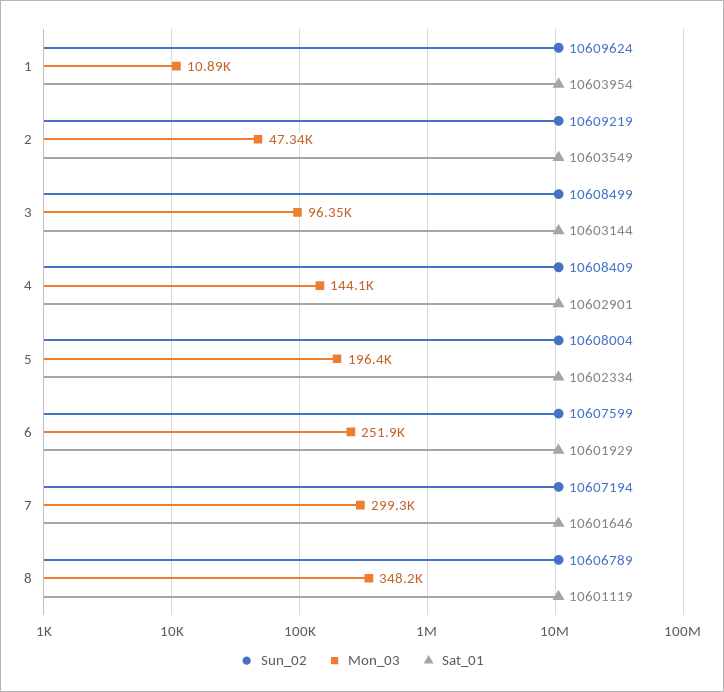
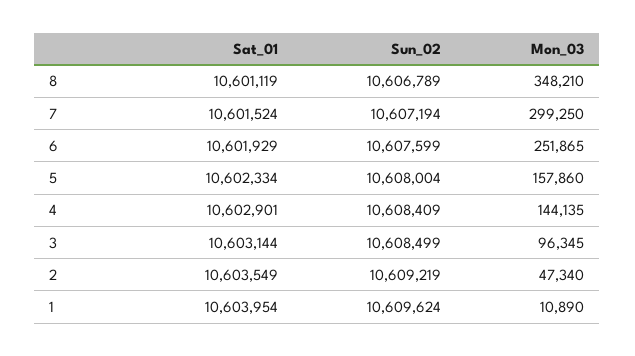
  {
    "Sun_02": {
      "1": 10609624,
      "2": 10609219,
      "3": 10608499,
      "4": 10608409,
      "5": 10608004,
      "6": 10607599,
      "7": 10607194,
      "8": 10606789
    },
    "Mon_03": {
      "1": 10890,
      "2": 47340,
      "3": 96345,
      "4": 144135,
-     "5": 196400,
+     "5": 157860,
      "6": 251865,
      "7": 299250,
      "8": 348210
    },
    "Sat_01": {
      "1": 10603954,
      "2": 10603549,
      "3": 10603144,
      "4": 10602901,
      "5": 10602334,
      "6": 10601929,
-     "7": 10601646,
+     "7": 10601524,
      "8": 10601119
    }
  }

